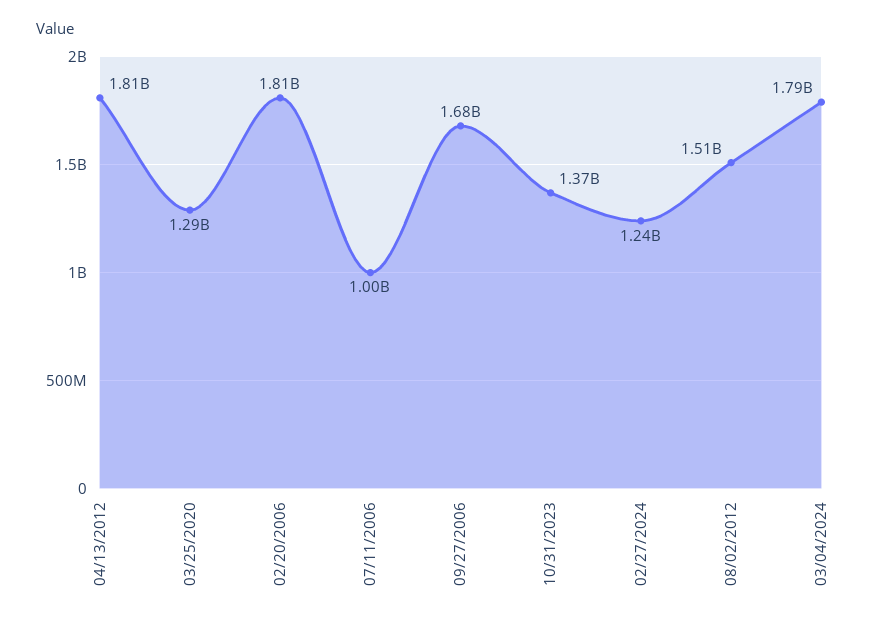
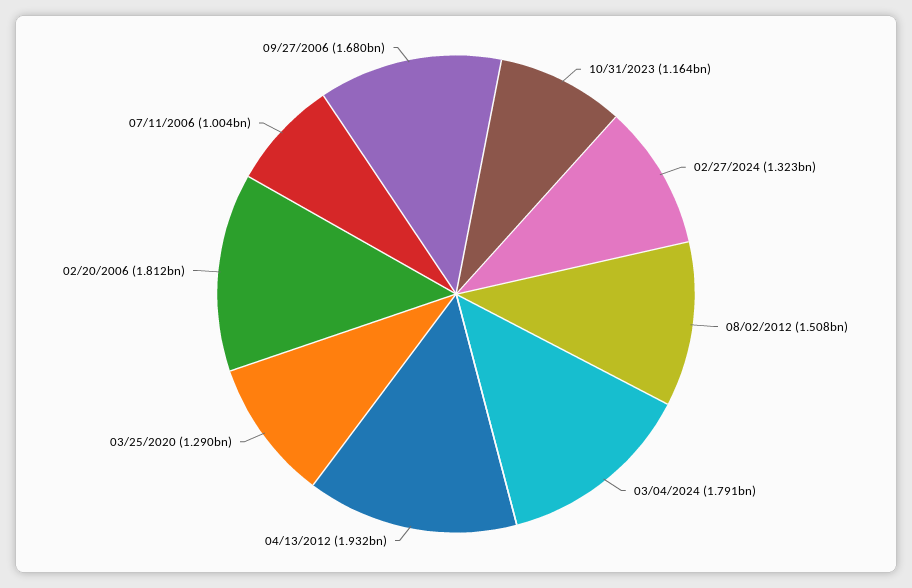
  {
-   "04/13/2012": 1810000000,
+   "04/13/2012": 1932000000,
    "03/25/2020": 1290000000,
    "02/20/2006": 1812000000,
    "07/11/2006": 1004000000,
    "09/27/2006": 1680000000,
-   "10/31/2023": 1370000000,
+   "10/31/2023": 1164000000,
-   "02/27/2024": 1240000000,
+   "02/27/2024": 1323000000,
    "08/02/2012": 1508000000,
    "03/04/2024": 1791000000
  }

